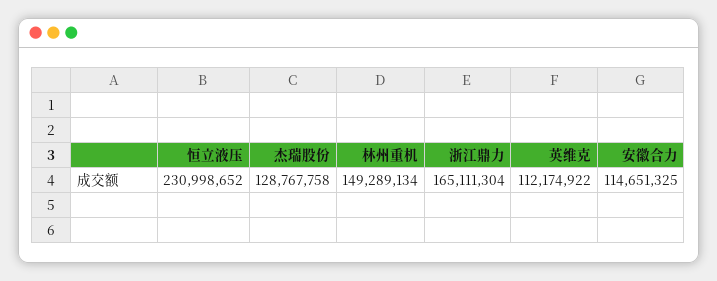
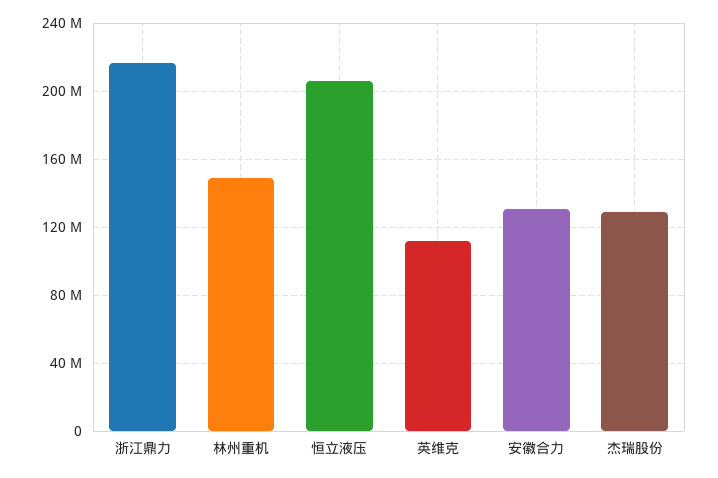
  {
-   "恒立液压": 230998652,
+   "恒立液压": 205000000,
    "杰瑞股份": 128767758,
    "林州重机": 149289134,
-   "浙江鼎力": 165111304,
+   "浙江鼎力": 215000000,
    "英维克": 112174922,
-   "安徽合力": 114651325
+   "安徽合力": 130000000
  }

